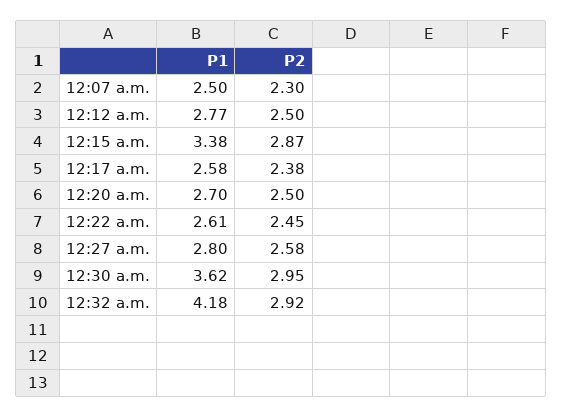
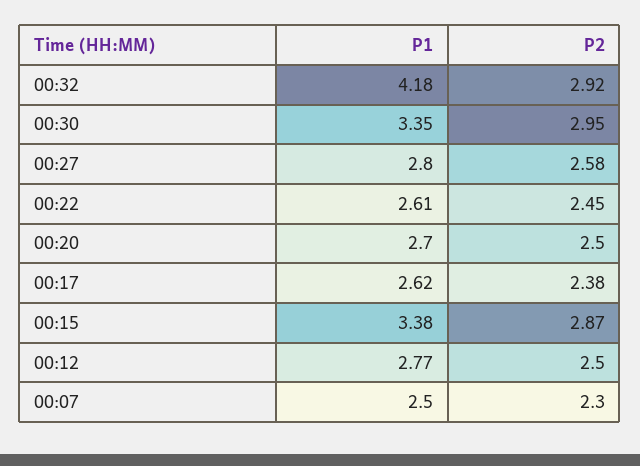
  {
    "P1": {
      "12:07 a.m.": 2.5,
      "12:12 a.m.": 2.77,
      "12:15 a.m.": 3.38,
-     "12:17 a.m.": 2.58,
+     "12:17 a.m.": 2.62,
      "12:20 a.m.": 2.7,
      "12:22 a.m.": 2.61,
      "12:27 a.m.": 2.8,
-     "12:30 a.m.": 3.62,
+     "12:30 a.m.": 3.35,
      "12:32 a.m.": 4.18
    },
    "P2": {
      "12:07 a.m.": 2.3,
      "12:12 a.m.": 2.5,
      "12:15 a.m.": 2.87,
      "12:17 a.m.": 2.38,
      "12:20 a.m.": 2.5,
      "12:22 a.m.": 2.45,
      "12:27 a.m.": 2.58,
      "12:30 a.m.": 2.95,
      "12:32 a.m.": 2.92
    }
  }

